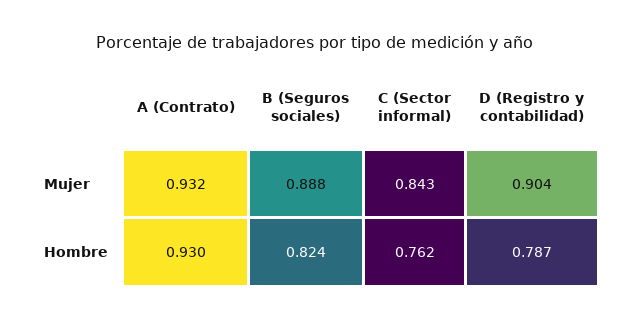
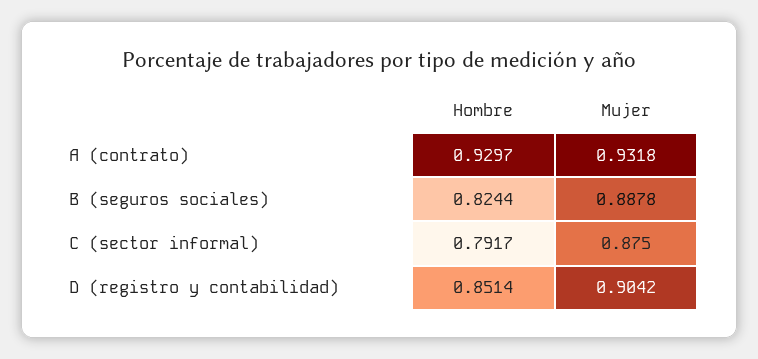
  {
    "A (Contrato)": {
      "Mujer": 0.9318,
      "Hombre": 0.9297
    },
    "B (Seguros sociales)": {
      "Mujer": 0.8878,
      "Hombre": 0.8244
    },
    "C (Sector informal)": {
-     "Mujer": 0.843,
+     "Mujer": 0.875,
-     "Hombre": 0.762
+     "Hombre": 0.7917
    },
    "D (Registro y contabilidad)": {
      "Mujer": 0.9042,
-     "Hombre": 0.787
+     "Hombre": 0.8514
    }
  }

